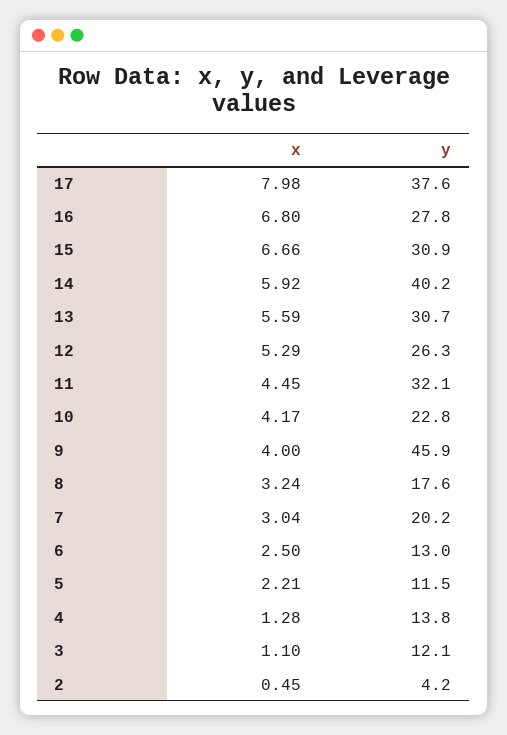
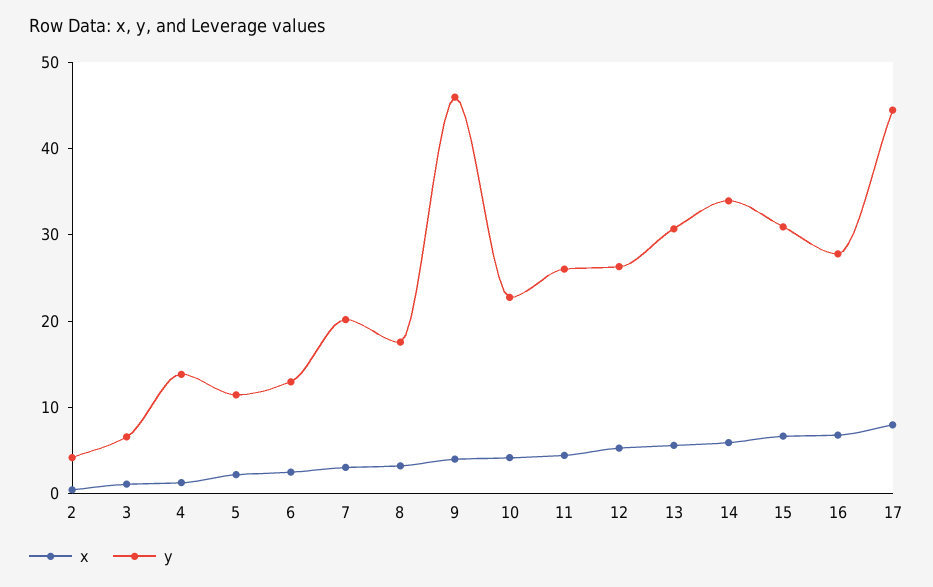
  {
    "x": {
      "17": 7.98,
      "16": 6.8,
      "15": 6.66,
      "14": 5.92,
      "13": 5.59,
      "12": 5.29,
      "11": 4.45,
      "10": 4.17,
      "9": 4,
      "8": 3.24,
      "7": 3.04,
      "6": 2.5,
      "5": 2.21,
      "4": 1.28,
      "3": 1.1,
      "2": 0.45
    },
    "y": {
-     "17": 37.6,
+     "17": 44,
      "16": 27.8,
      "15": 30.9,
-     "14": 40.2,
+     "14": 34,
      "13": 30.7,
      "12": 26.3,
-     "11": 32.1,
+     "11": 26,
      "10": 22.8,
      "9": 45.9,
      "8": 17.6,
      "7": 20.2,
      "6": 13,
      "5": 11.5,
      "4": 13.8,
-     "3": 12.1,
+     "3": 6,
      "2": 4.2
    }
  }

